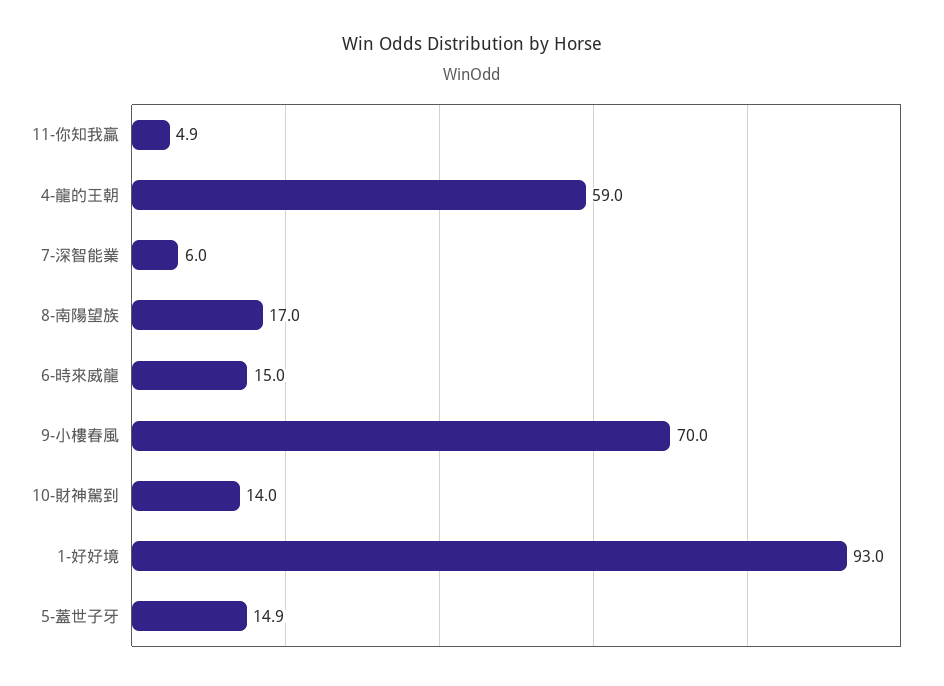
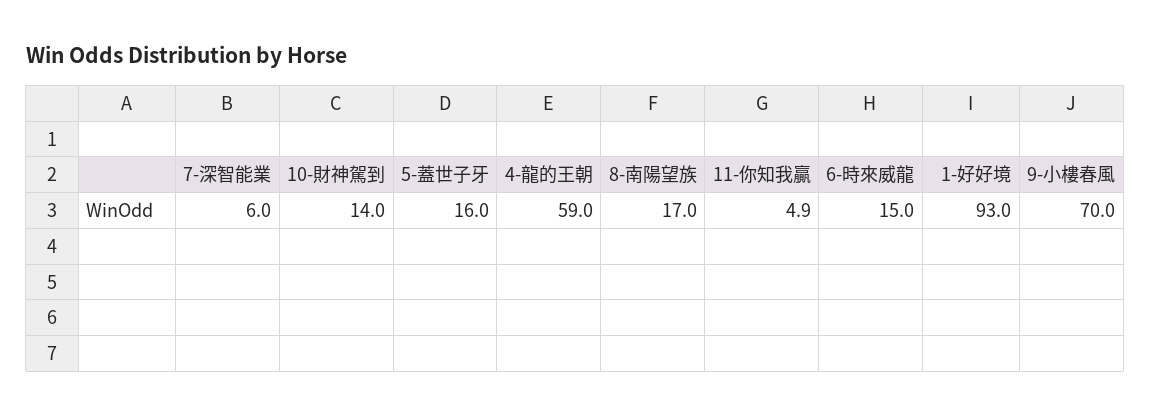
  {
    "11-你知我贏": 4.9,
    "4-龍的王朝": 59,
    "7-深智能業": 6,
    "8-南陽望族": 17,
    "6-時來威龍": 15,
    "9-小樓春風": 70,
    "10-財神駕到": 14,
    "1-好好境": 93,
-   "5-蓋世子牙": 14.9
+   "5-蓋世子牙": 16
  }

